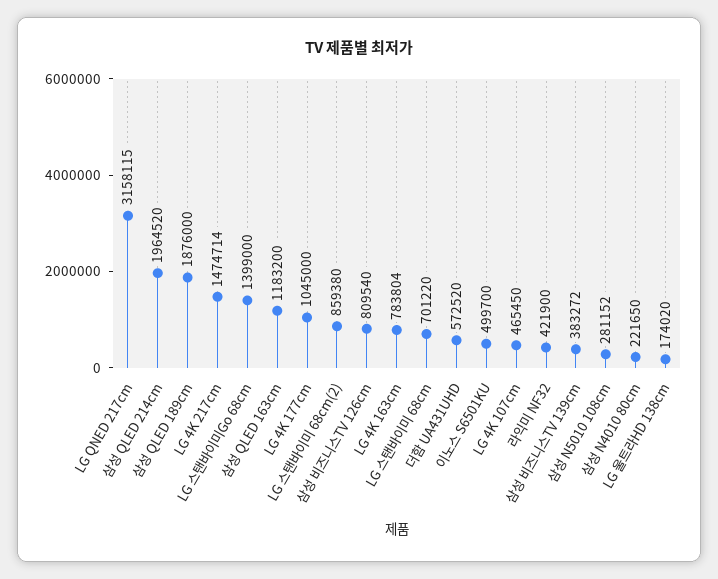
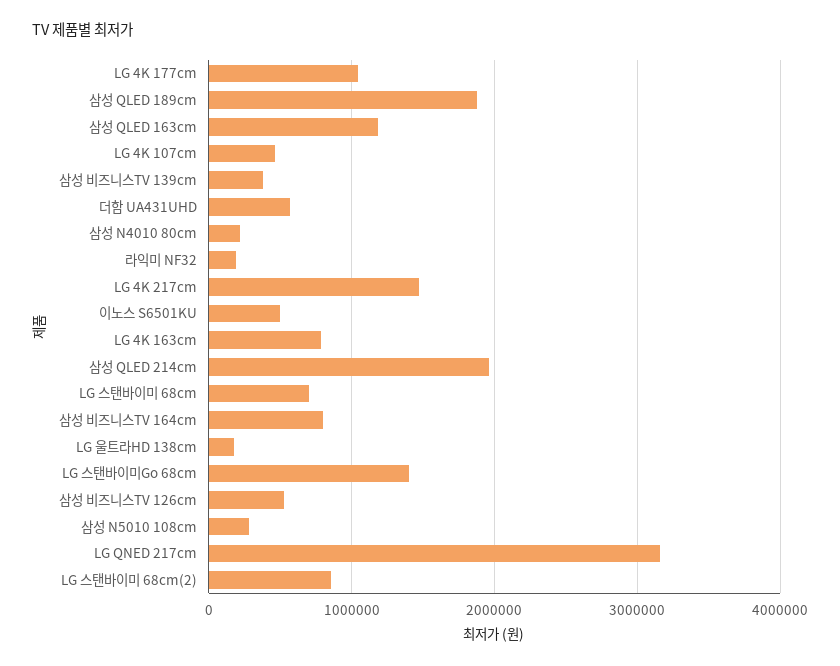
  {
    "LG QNED 217cm": 3158115,
    "삼성 QLED 214cm": 1964520,
    "삼성 QLED 189cm": 1876000,
    "LG 4K 217cm": 1474714,
    "LG 스탠바이미Go 68cm": 1399000,
    "삼성 QLED 163cm": 1183200,
    "LG 4K 177cm": 1045000,
    "LG 스탠바이미 68cm(2)": 859380,
-   "삼성 비즈니스TV 126cm": 809540,
+   "삼성 비즈니스TV 126cm": 500000,
    "LG 4K 163cm": 783804,
    "LG 스탠바이미 68cm": 701220,
    "더함 UA431UHD": 572520,
    "이노스 S6501KU": 499700,
    "LG 4K 107cm": 465450,
-   "라익미 NF32": 421900,
+   "라익미 NF32": 200000,
    "삼성 비즈니스TV 139cm": 383272,
    "삼성 N5010 108cm": 281152,
    "삼성 N4010 80cm": 221650,
-   "LG 울트라HD 138cm": 174020
+   "LG 울트라HD 138cm": 174020,
+   "삼성 비즈니스TV 164cm": 800000
  }

